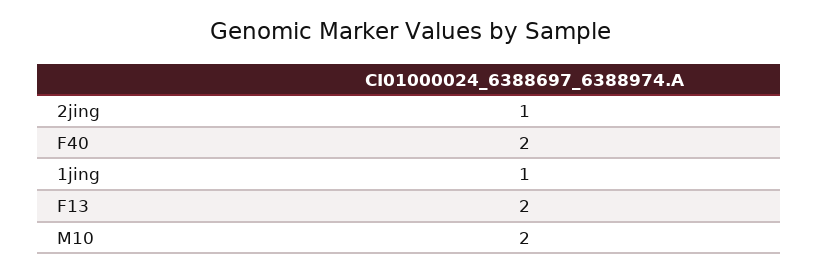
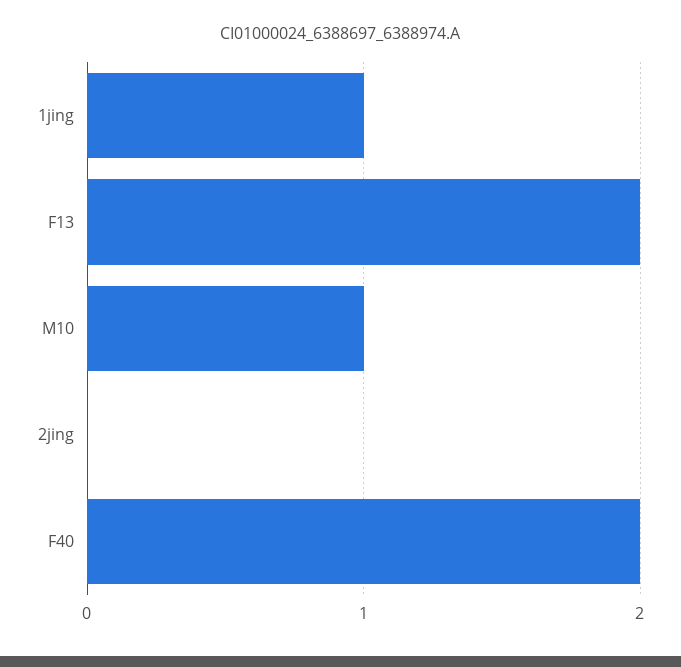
  {
-   "2jing": 1,
+   "2jing": 0,
    "F40": 2,
    "1jing": 1,
    "F13": 2,
-   "M10": 2
+   "M10": 1
  }

